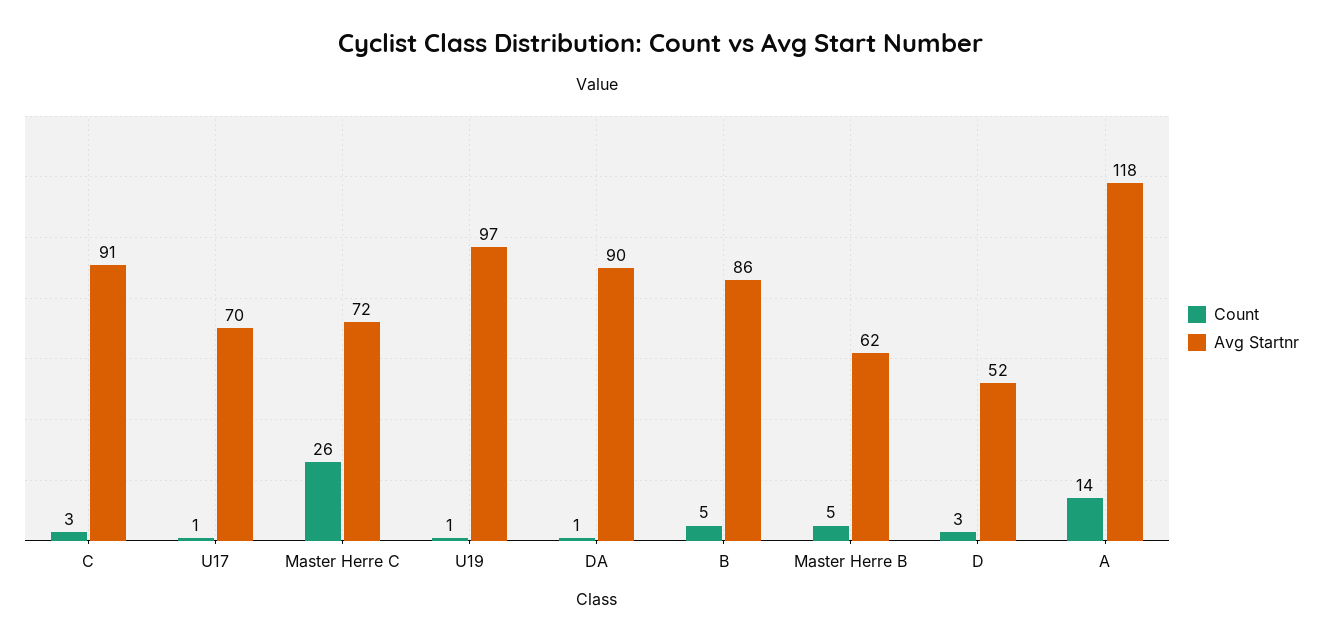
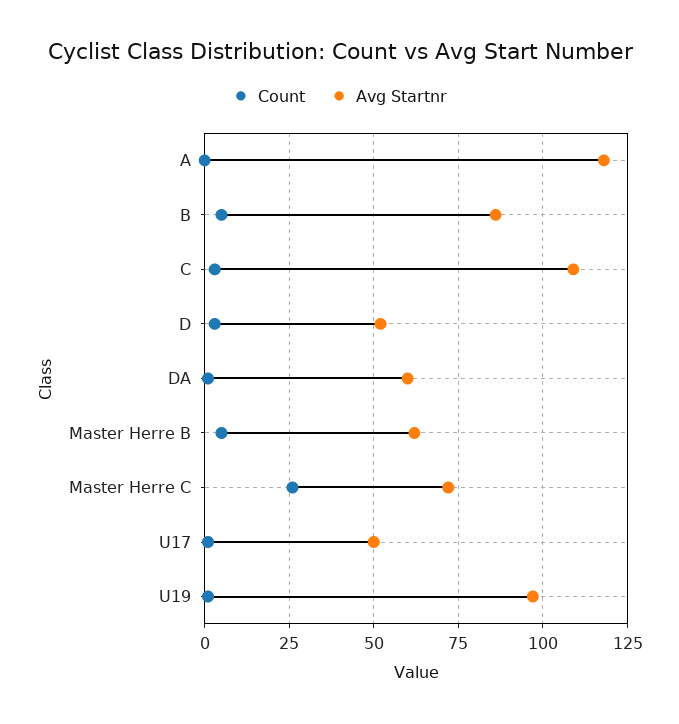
  {
    "Count": {
      "C": 3,
      "U17": 1,
      "Master Herre C": 26,
      "U19": 1,
      "DA": 1,
      "B": 5,
      "Master Herre B": 5,
      "D": 3,
-     "A": 14
+     "A": 0
    },
    "Avg Startnr": {
-     "C": 91,
+     "C": 110,
-     "U17": 70,
+     "U17": 50,
      "Master Herre C": 72,
      "U19": 97,
-     "DA": 90,
+     "DA": 60,
      "B": 86,
      "Master Herre B": 62,
      "D": 52,
      "A": 118
    }
  }

